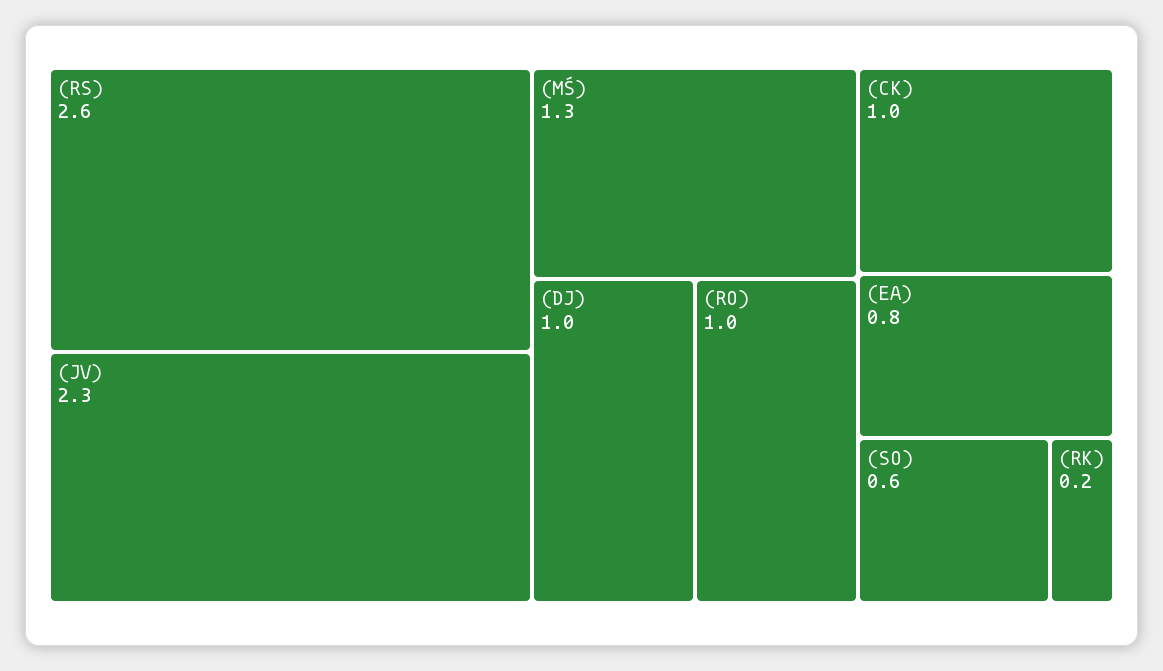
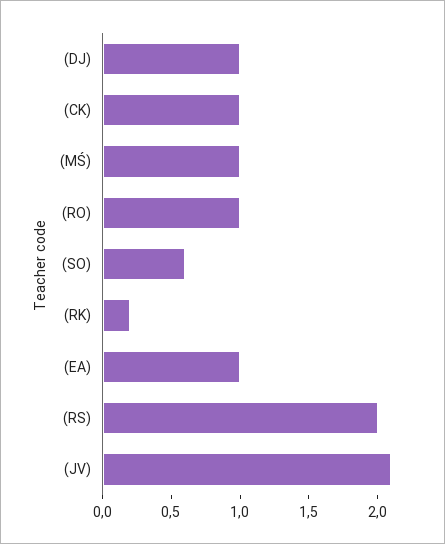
  {
-   "(RS)": 2.6,
+   "(RS)": 2,
-   "(JV)": 2.3,
+   "(JV)": 2.1,
-   "(MŚ)": 1.3,
+   "(MŚ)": 1,
    "(DJ)": 1,
    "(RO)": 1,
    "(CK)": 1,
-   "(EA)": 0.8,
+   "(EA)": 1,
    "(SO)": 0.6,
    "(RK)": 0.2
  }

